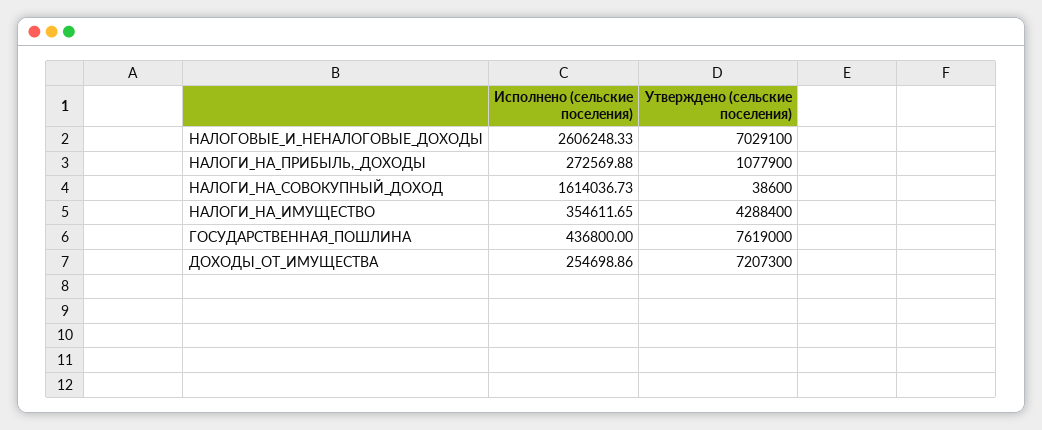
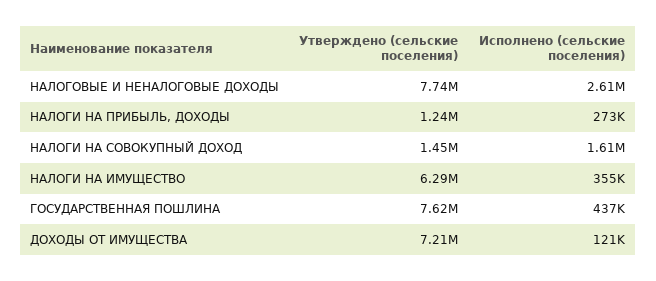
  {
    "Исполнено (сельские поселения)": {
      "НАЛОГОВЫЕ_И_НЕНАЛОГОВЫЕ_ДОХОДЫ": 2606248.33,
      "НАЛОГИ_НА_ПРИБЫЛЬ,_ДОХОДЫ": 272569.88,
      "НАЛОГИ_НА_СОВОКУПНЫЙ_ДОХОД": 1614036.73,
      "НАЛОГИ_НА_ИМУЩЕСТВО": 354611.65,
      "ГОСУДАРСТВЕННАЯ_ПОШЛИНА": 436800,
-     "ДОХОДЫ_ОТ_ИМУЩЕСТВА": 254698.86
+     "ДОХОДЫ_ОТ_ИМУЩЕСТВА": 121000
    },
    "Утверждено (сельские поселения)": {
-     "НАЛОГОВЫЕ_И_НЕНАЛОГОВЫЕ_ДОХОДЫ": 7029100,
+     "НАЛОГОВЫЕ_И_НЕНАЛОГОВЫЕ_ДОХОДЫ": 7740000,
-     "НАЛОГИ_НА_ПРИБЫЛЬ,_ДОХОДЫ": 1077900,
+     "НАЛОГИ_НА_ПРИБЫЛЬ,_ДОХОДЫ": 1240000,
-     "НАЛОГИ_НА_СОВОКУПНЫЙ_ДОХОД": 38600,
+     "НАЛОГИ_НА_СОВОКУПНЫЙ_ДОХОД": 1450000,
-     "НАЛОГИ_НА_ИМУЩЕСТВО": 4288400,
+     "НАЛОГИ_НА_ИМУЩЕСТВО": 6290000,
      "ГОСУДАРСТВЕННАЯ_ПОШЛИНА": 7619000,
      "ДОХОДЫ_ОТ_ИМУЩЕСТВА": 7207300
    }
  }

